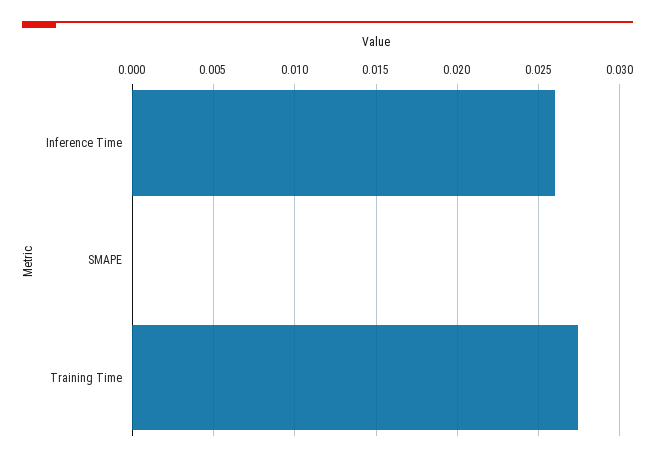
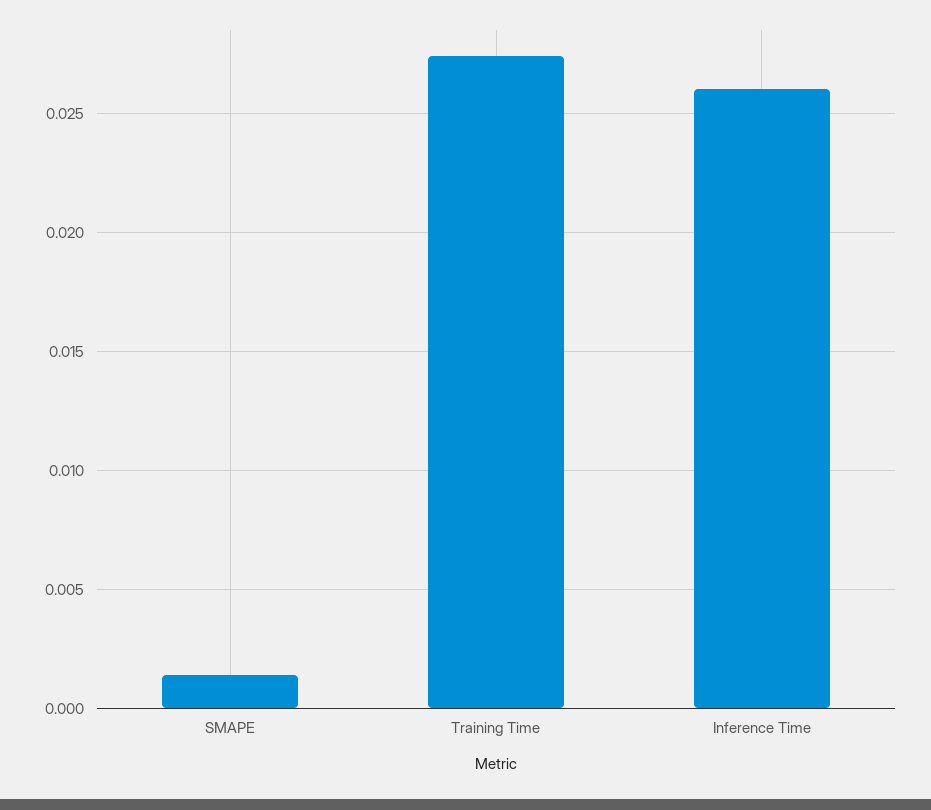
  {
    "Inference Time": 0.026,
-   "SMAPE": 0,
+   "SMAPE": 0.0015,
    "Training Time": 0.0275
  }

